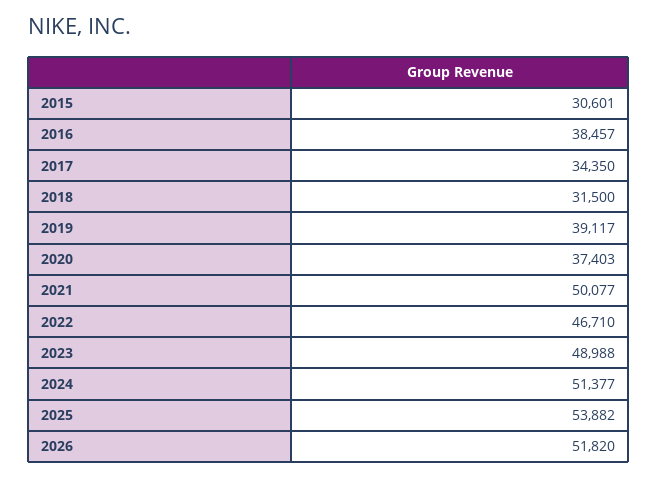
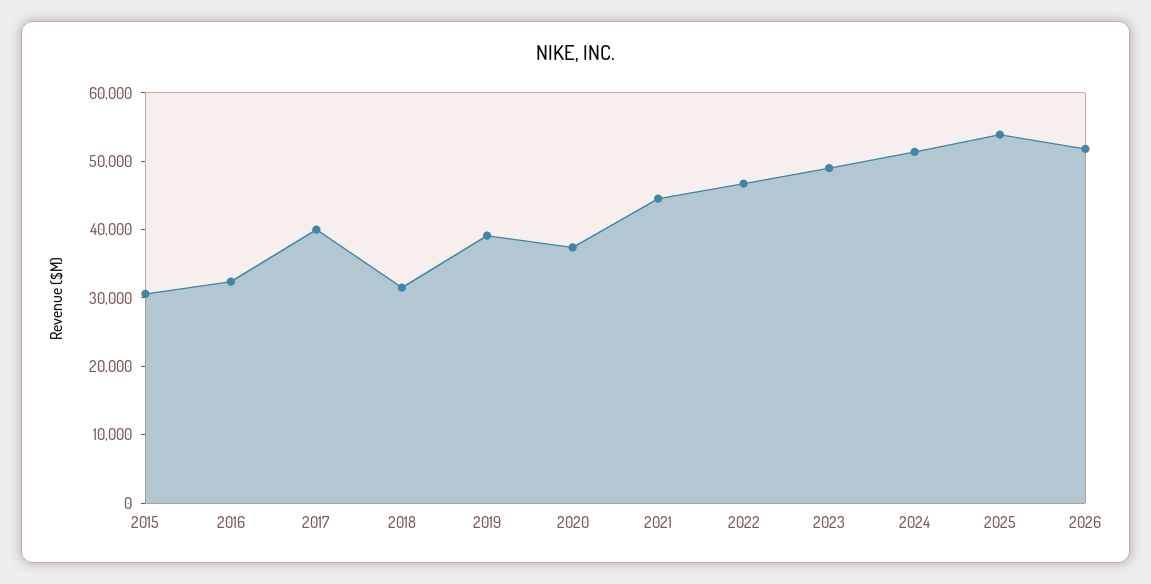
  {
    "2015": 30601,
-   "2016": 38457,
+   "2016": 32000,
-   "2017": 34350,
+   "2017": 40000,
    "2018": 31500,
    "2019": 39117,
    "2020": 37403,
-   "2021": 50077,
+   "2021": 44000,
    "2022": 46710,
    "2023": 48988,
    "2024": 51377,
    "2025": 53882,
    "2026": 51820
  }

